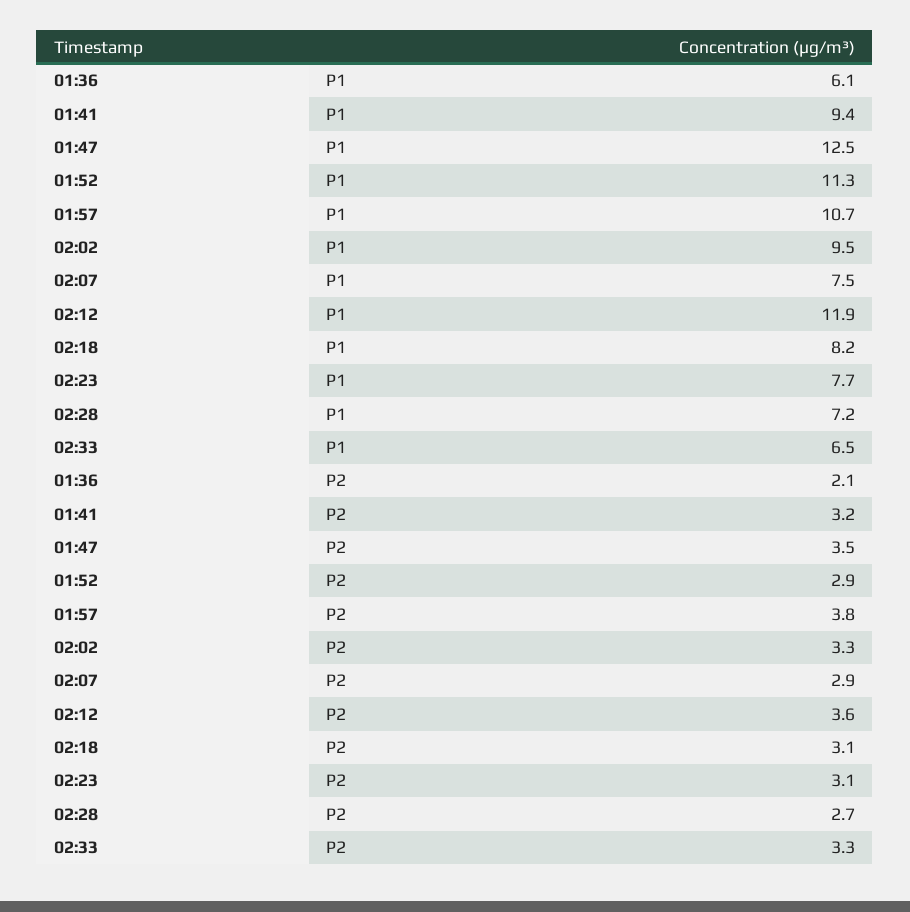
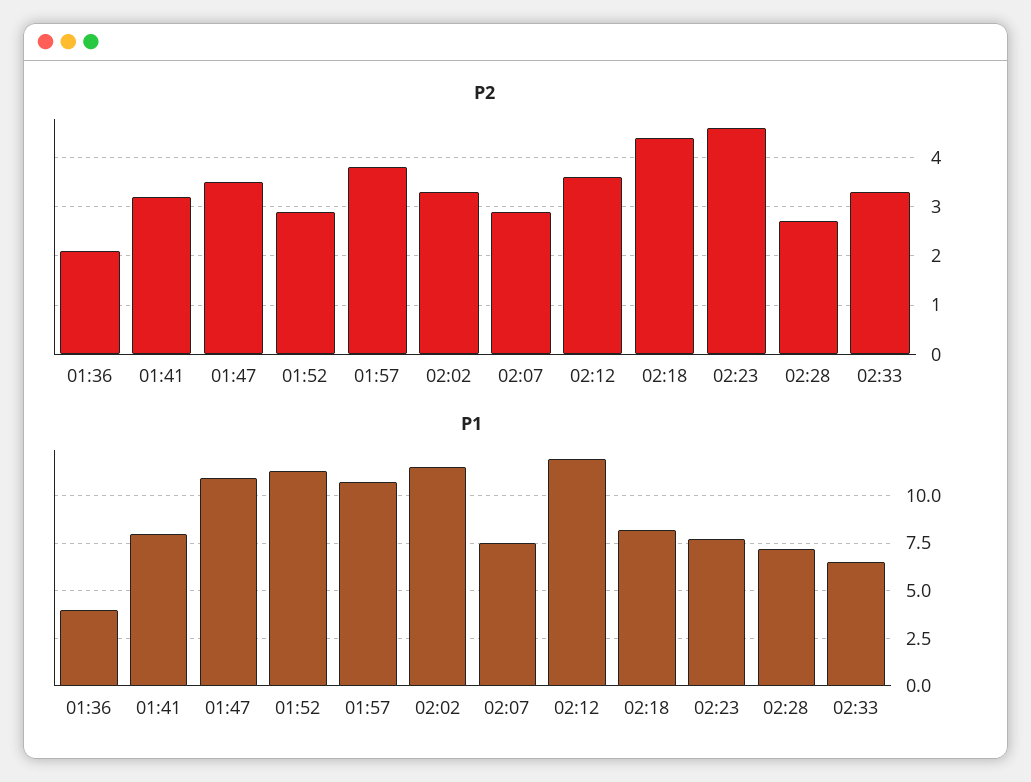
  {
    "P1": {
-     "01:36": 6.1,
+     "01:36": 4,
-     "01:41": 9.4,
+     "01:41": 8,
-     "01:47": 12.5,
+     "01:47": 11,
      "01:52": 11.3,
      "01:57": 10.7,
-     "02:02": 9.5,
+     "02:02": 11.5,
      "02:07": 7.5,
      "02:12": 11.9,
      "02:18": 8.2,
      "02:23": 7.7,
      "02:28": 7.2,
      "02:33": 6.5
    },
    "P2": {
      "01:36": 2.1,
      "01:41": 3.2,
      "01:47": 3.5,
      "01:52": 2.9,
      "01:57": 3.8,
      "02:02": 3.3,
      "02:07": 2.9,
      "02:12": 3.6,
-     "02:18": 3.1,
+     "02:18": 4.5,
-     "02:23": 3.1,
+     "02:23": 4.5,
      "02:28": 2.7,
      "02:33": 3.3
    }
  }

